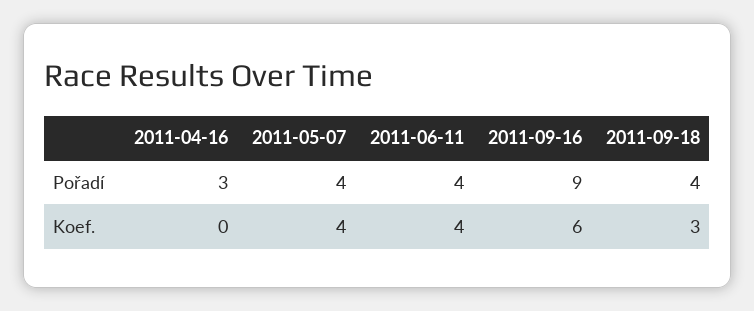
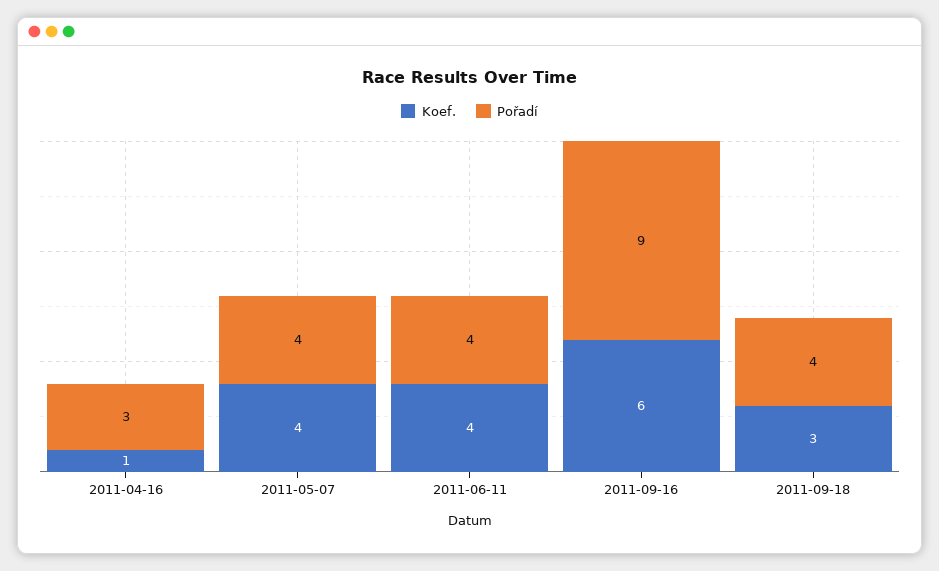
  {
    "Pořadí": {
      "2011-04-16": 3,
      "2011-05-07": 4,
      "2011-06-11": 4,
      "2011-09-16": 9,
      "2011-09-18": 4
    },
    "Koef.": {
-     "2011-04-16": 0,
+     "2011-04-16": 1,
      "2011-05-07": 4,
      "2011-06-11": 4,
      "2011-09-16": 6,
      "2011-09-18": 3
    }
  }

